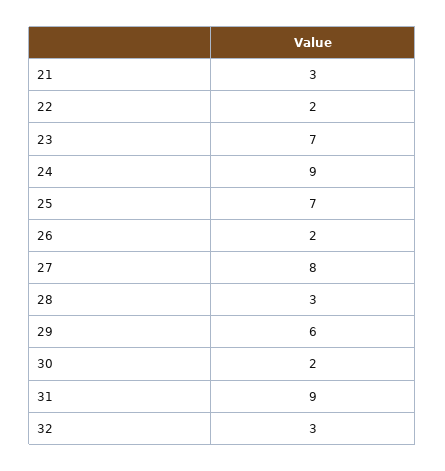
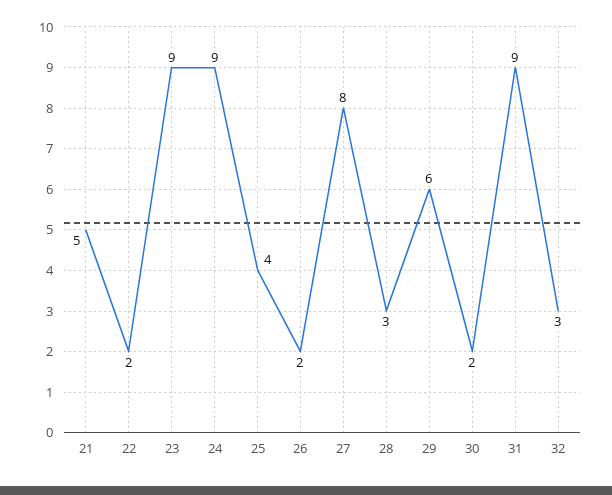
  {
-   "21": 3,
+   "21": 5,
    "22": 2,
-   "23": 7,
+   "23": 9,
    "24": 9,
-   "25": 7,
+   "25": 4,
    "26": 2,
    "27": 8,
    "28": 3,
    "29": 6,
    "30": 2,
    "31": 9,
    "32": 3
  }

